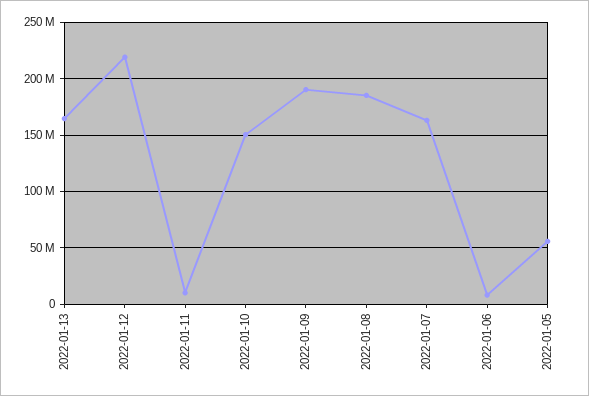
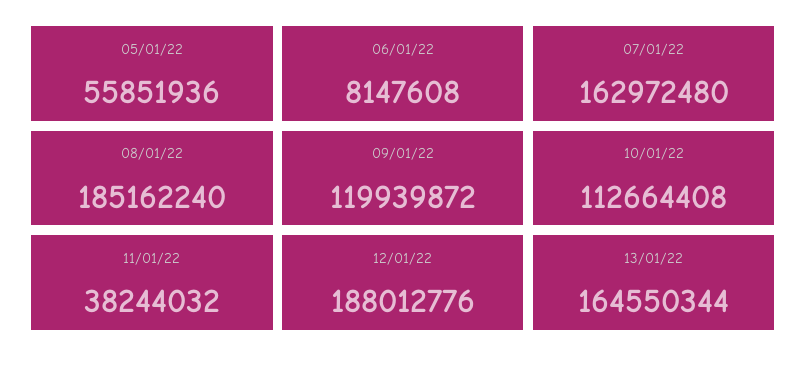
  {
    "2022-01-13": 164550344,
-   "2022-01-12": 220000000,
+   "2022-01-12": 188012776,
-   "2022-01-11": 10000000,
+   "2022-01-11": 38244032,
-   "2022-01-10": 150000000,
+   "2022-01-10": 112664408,
-   "2022-01-09": 190000000,
+   "2022-01-09": 119939872,
    "2022-01-08": 185162240,
    "2022-01-07": 162972480,
    "2022-01-06": 8147608,
    "2022-01-05": 55851936
  }

